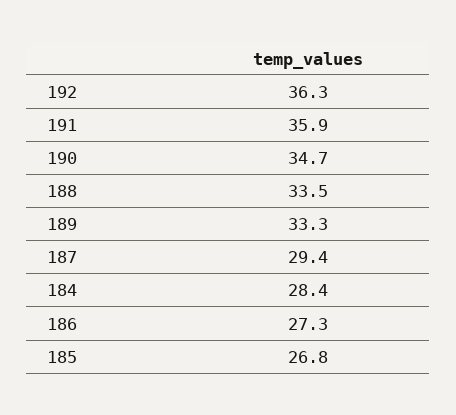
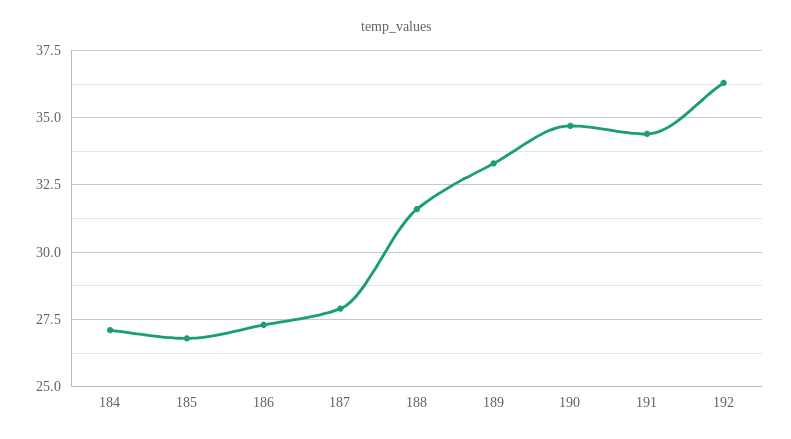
  {
    "192": 36.3,
-   "191": 35.9,
+   "191": 34.5,
    "190": 34.7,
-   "188": 33.5,
+   "188": 31.5,
    "189": 33.3,
-   "187": 29.4,
+   "187": 28,
-   "184": 28.4,
+   "184": 27,
    "186": 27.3,
    "185": 26.8
  }

